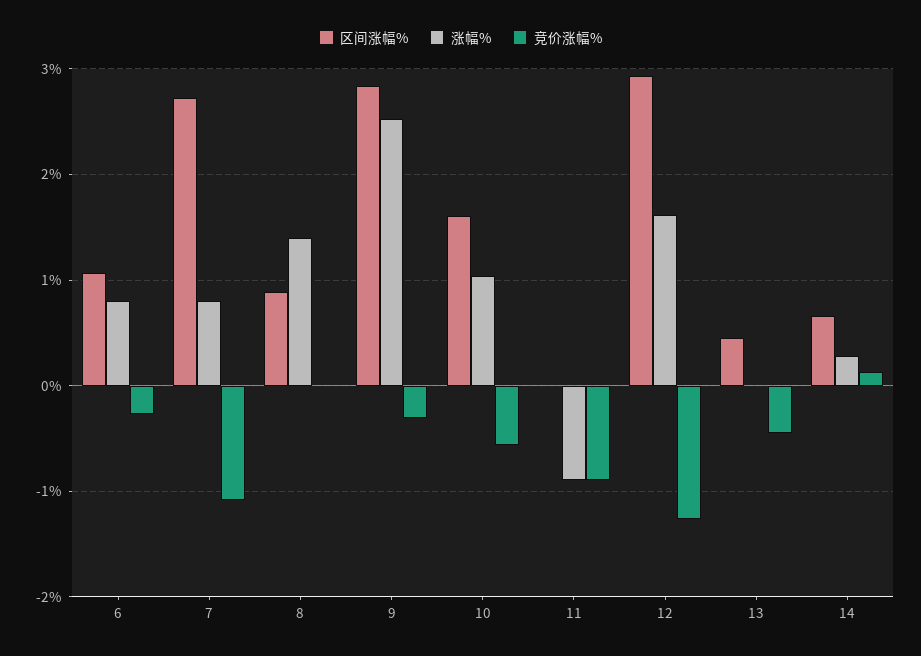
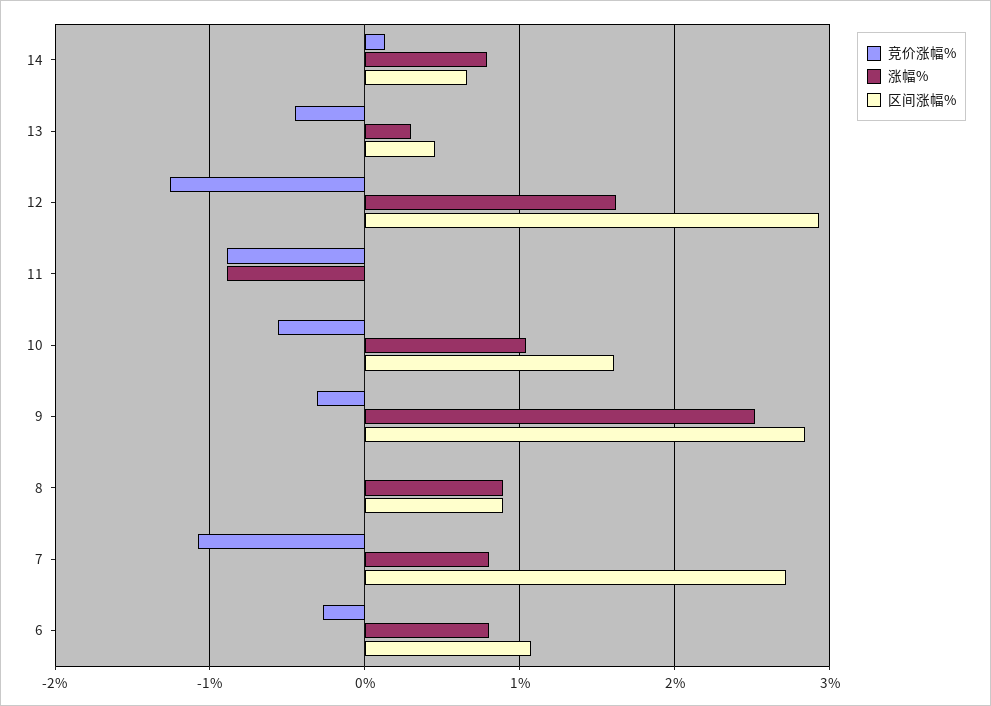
  {
    "区间涨幅%": {
      "6": 1.1,
      "7": 2.7,
      "8": 0.9,
      "9": 2.8,
      "10": 1.6,
      "11": 0,
      "12": 2.9,
      "13": 0.5,
      "14": 0.7
    },
    "涨幅%": {
      "6": 0.8,
      "7": 0.8,
-     "8": 1.4,
+     "8": 0.9,
      "9": 2.5,
      "10": 1,
      "11": -0.9,
      "12": 1.6,
-     "13": 0,
+     "13": 0.3,
-     "14": 0.3
+     "14": 0.8
    },
    "竞价涨幅%": {
      "6": -0.3,
      "7": -1.1,
      "8": 0,
      "9": -0.3,
      "10": -0.6,
      "11": -0.9,
      "12": -1.3,
      "13": -0.5,
      "14": 0.1
    }
  }

